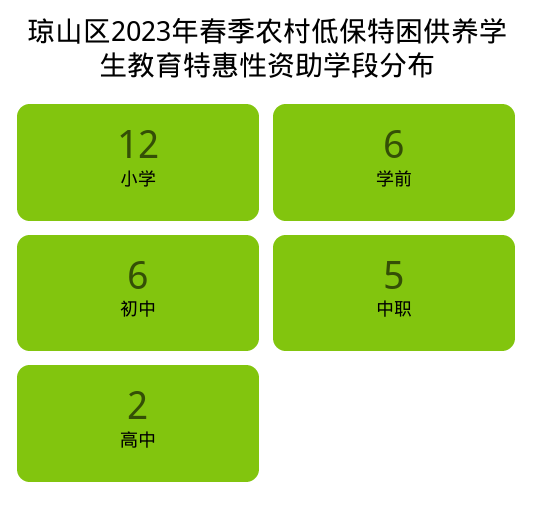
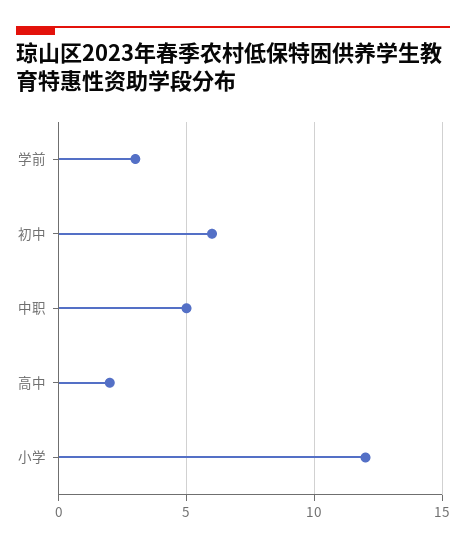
  {
    "小学": 12,
-   "学前": 6,
+   "学前": 3,
    "初中": 6,
    "中职": 5,
    "高中": 2
  }

